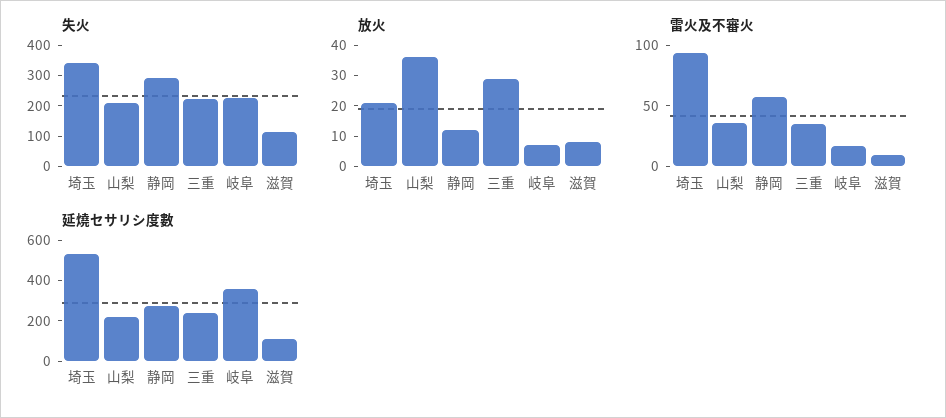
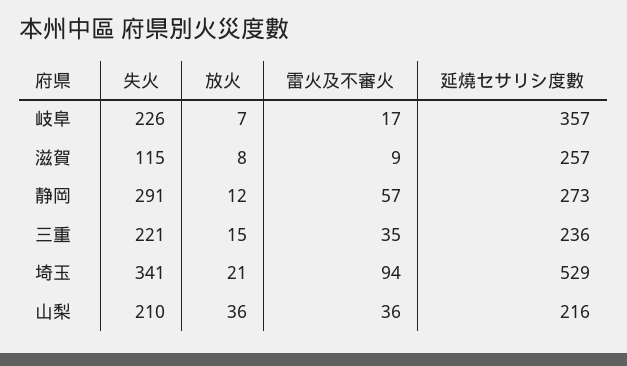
  {
    "失火": {
      "埼玉": 341,
      "山梨": 210,
      "静岡": 291,
      "三重": 221,
      "岐阜": 226,
      "滋賀": 115
    },
    "放火": {
      "埼玉": 21,
      "山梨": 36,
      "静岡": 12,
-     "三重": 30,
+     "三重": 15,
      "岐阜": 7,
      "滋賀": 8
    },
    "雷火及不審火": {
      "埼玉": 94,
      "山梨": 36,
      "静岡": 57,
      "三重": 35,
      "岐阜": 17,
      "滋賀": 9
    },
    "延燒セサリシ度數": {
      "埼玉": 529,
      "山梨": 216,
      "静岡": 273,
      "三重": 236,
      "岐阜": 357,
-     "滋賀": 100
+     "滋賀": 257
    }
  }

